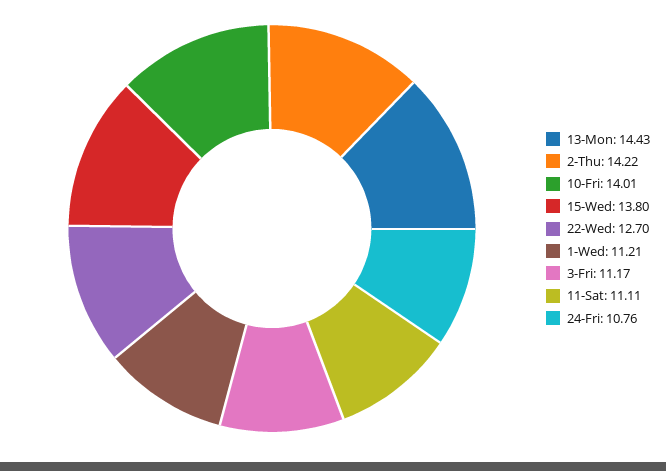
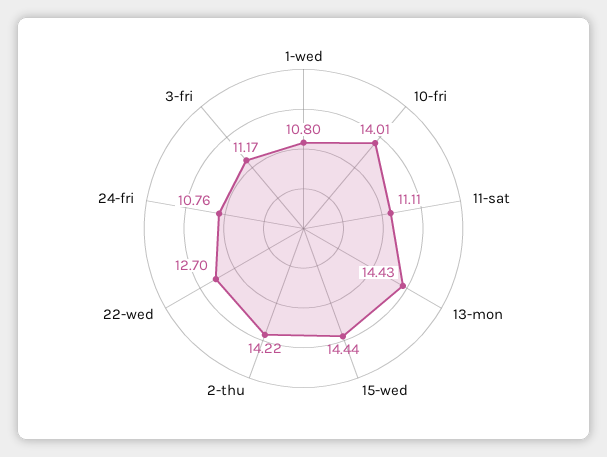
  {
    "13-Mon": 14.43,
    "2-Thu": 14.22,
    "10-Fri": 14.01,
-   "15-Wed": 13.8,
+   "15-Wed": 14.44,
    "22-Wed": 12.7,
-   "1-Wed": 11.21,
+   "1-Wed": 10.8,
    "3-Fri": 11.17,
    "11-Sat": 11.11,
    "24-Fri": 10.76
  }

